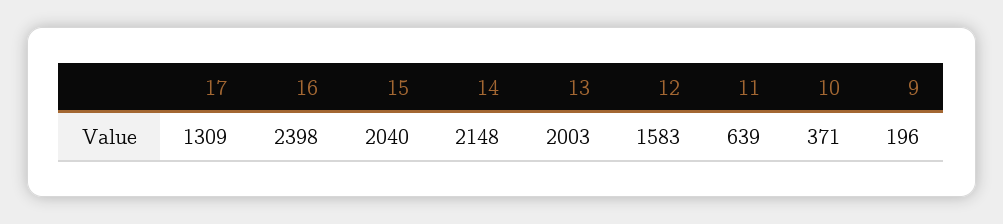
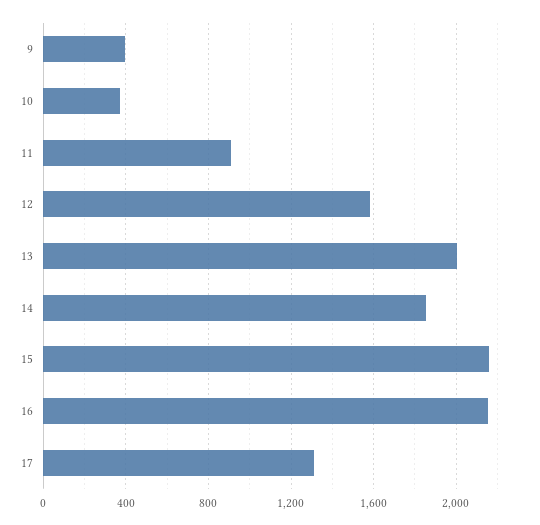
  {
    "17": 1309,
-   "16": 2398,
+   "16": 2150,
-   "15": 2040,
+   "15": 2150,
-   "14": 2148,
+   "14": 1850,
    "13": 2003,
    "12": 1583,
-   "11": 639,
+   "11": 900,
    "10": 371,
-   "9": 196
+   "9": 400
  }

